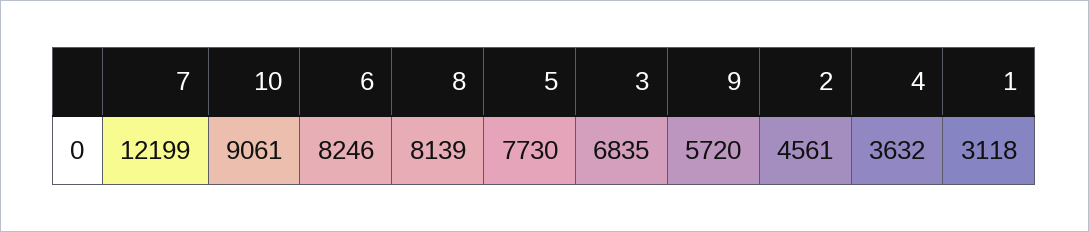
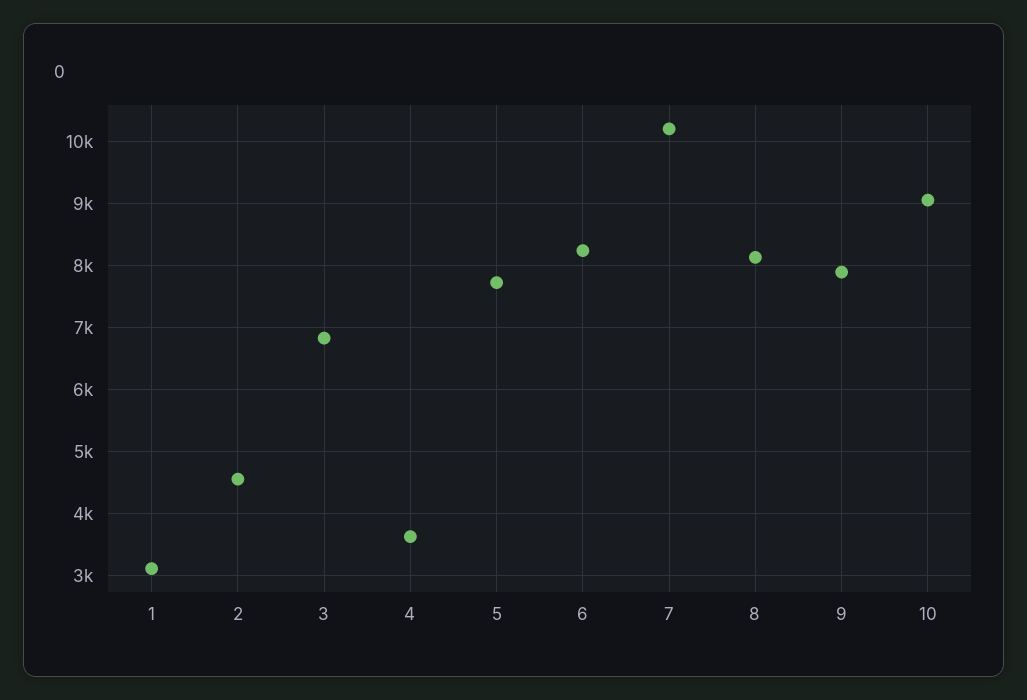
  {
-   "7": 12199,
+   "7": 10200,
    "10": 9061,
    "6": 8246,
    "8": 8139,
    "5": 7730,
    "3": 6835,
-   "9": 5720,
+   "9": 7900,
    "2": 4561,
    "4": 3632,
    "1": 3118
  }

